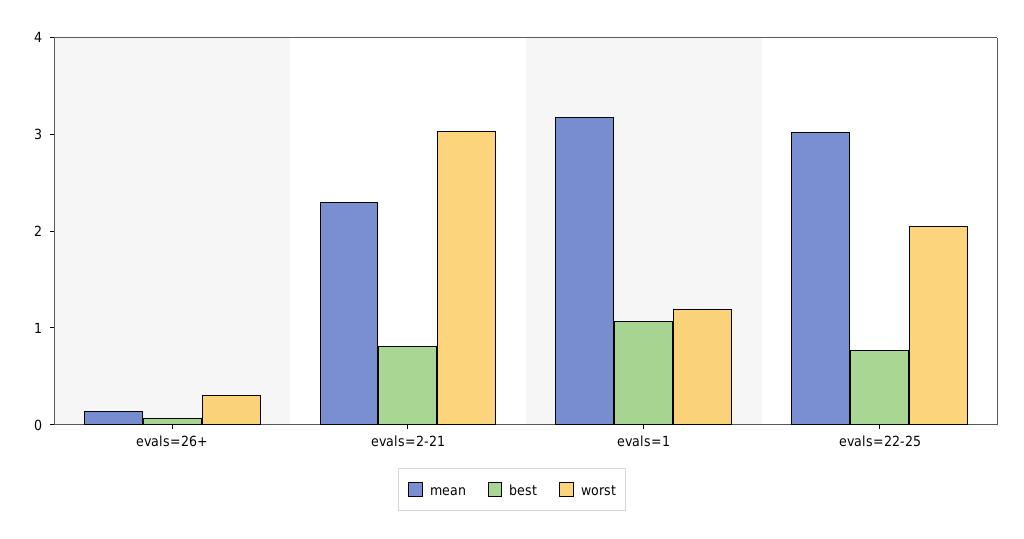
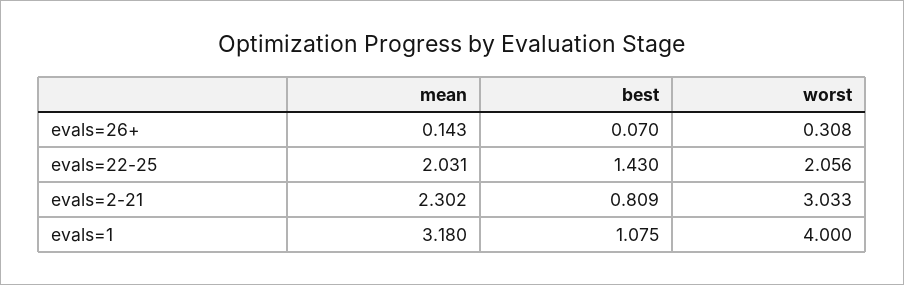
  {
    "mean": {
      "evals=26+": 0.143,
      "evals=2-21": 2.302,
      "evals=1": 3.18,
-     "evals=22-25": 3
+     "evals=22-25": 2.031
    },
    "best": {
      "evals=26+": 0.07,
      "evals=2-21": 0.809,
      "evals=1": 1.075,
-     "evals=22-25": 0.8
+     "evals=22-25": 1.43
    },
    "worst": {
      "evals=26+": 0.308,
      "evals=2-21": 3.033,
-     "evals=1": 1.2,
+     "evals=1": 4,
      "evals=22-25": 2.056
    }
  }

